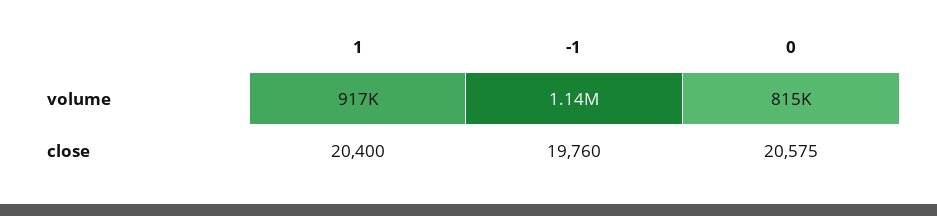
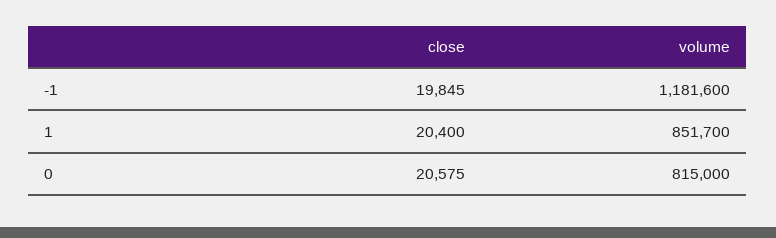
  {
    "1": {
-     "volume": 917000,
+     "volume": 851700,
      "close": 20400
    },
    "-1": {
-     "volume": 1140000,
+     "volume": 1181600,
-     "close": 19760
+     "close": 19845
    },
    "0": {
      "volume": 815000,
      "close": 20575
    }
  }

